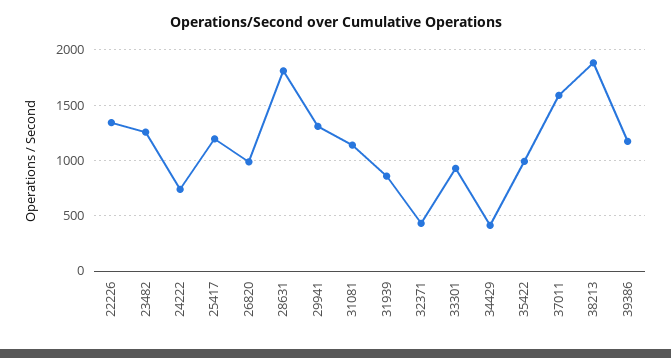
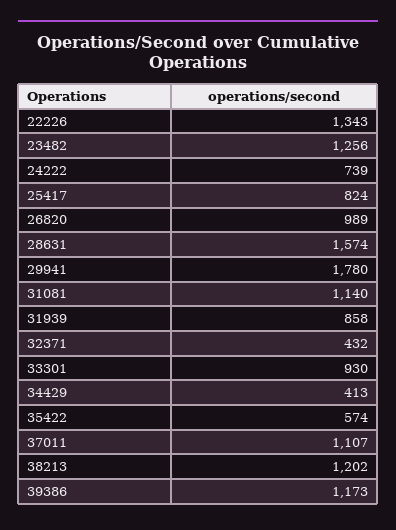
  {
    "22226": 1343,
    "23482": 1256,
    "24222": 739,
-   "25417": 1200,
+   "25417": 824,
    "26820": 989,
-   "28631": 1800,
+   "28631": 1574,
-   "29941": 1300,
+   "29941": 1780,
    "31081": 1140,
    "31939": 858,
    "32371": 432,
    "33301": 930,
    "34429": 413,
-   "35422": 1000,
+   "35422": 574,
-   "37011": 1600,
+   "37011": 1107,
-   "38213": 1900,
+   "38213": 1202,
    "39386": 1173
  }

